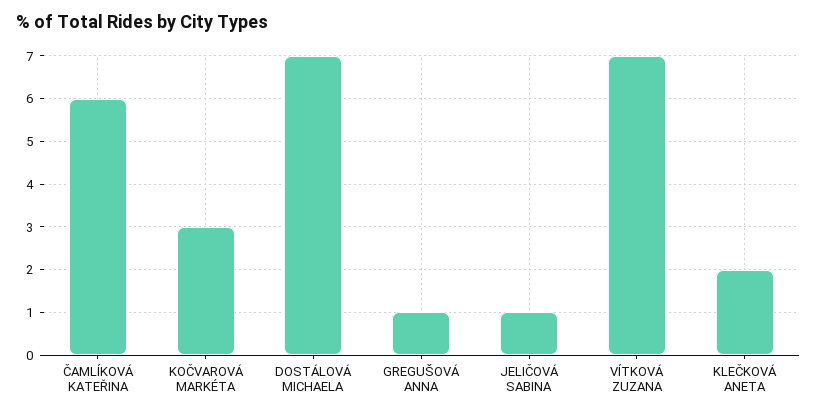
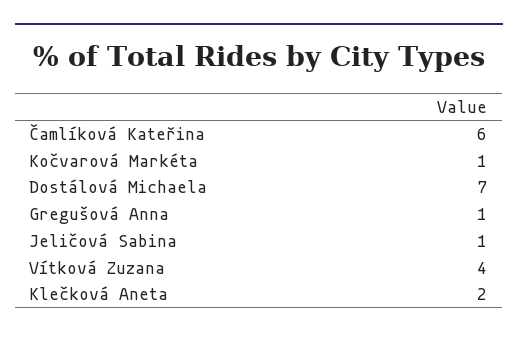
  {
    "ČAMLÍKOVÁ KATEŘINA": 6,
-   "KOČVAROVÁ MARKÉTA": 3,
+   "KOČVAROVÁ MARKÉTA": 1,
    "DOSTÁLOVÁ MICHAELA": 7,
    "GREGUŠOVÁ ANNA": 1,
    "JELIČOVÁ SABINA": 1,
-   "VÍTKOVÁ ZUZANA": 7,
+   "VÍTKOVÁ ZUZANA": 4,
    "KLEČKOVÁ ANETA": 2
  }

